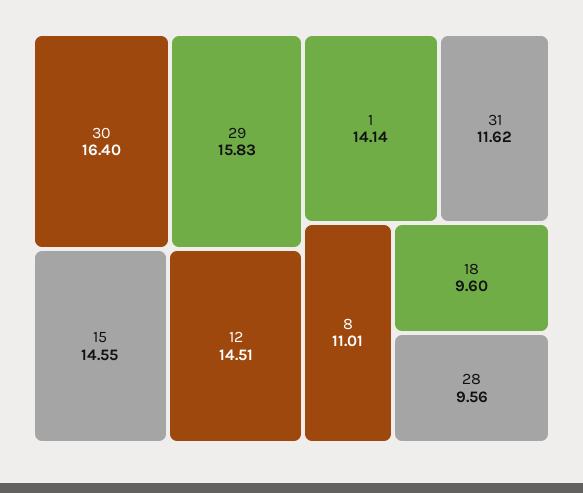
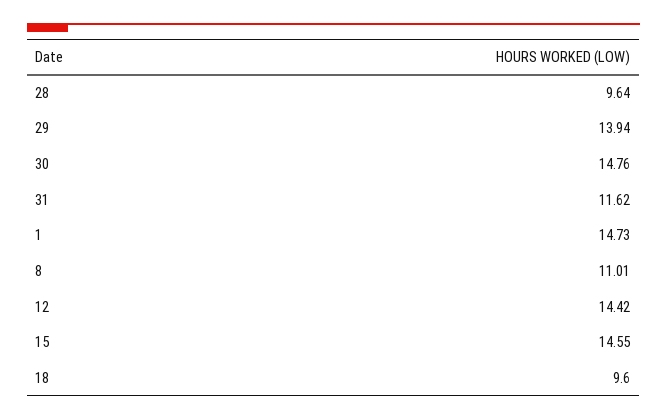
  {
-   "30": 16.4,
+   "30": 14.76,
-   "29": 15.83,
+   "29": 13.94,
    "15": 14.55,
-   "12": 14.51,
+   "12": 14.42,
-   "1": 14.14,
+   "1": 14.73,
    "31": 11.62,
    "8": 11.01,
    "18": 9.6,
-   "28": 9.56
+   "28": 9.64
  }

